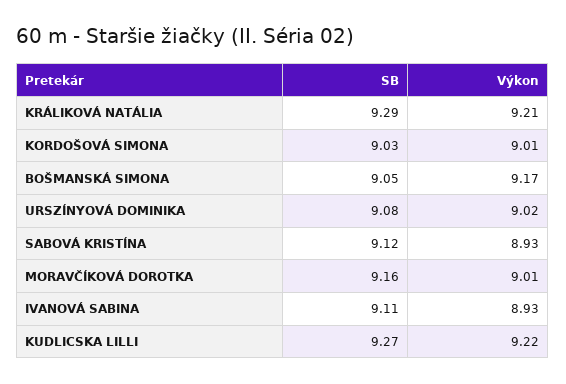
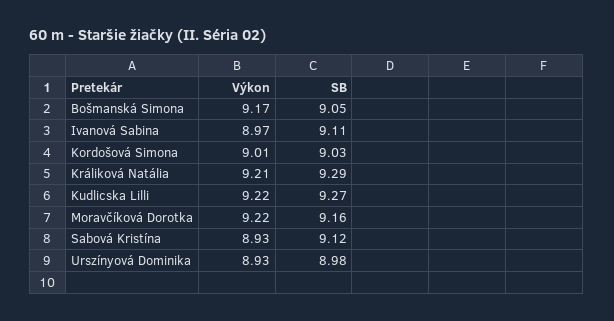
  {
    "SB": {
      "KRÁLIKOVÁ NATÁLIA": 9.29,
      "KORDOŠOVÁ SIMONA": 9.03,
      "BOŠMANSKÁ SIMONA": 9.05,
-     "URSZÍNYOVÁ DOMINIKA": 9.08,
+     "URSZÍNYOVÁ DOMINIKA": 8.98,
      "SABOVÁ KRISTÍNA": 9.12,
      "MORAVČÍKOVÁ DOROTKA": 9.16,
      "IVANOVÁ SABINA": 9.11,
      "KUDLICSKA LILLI": 9.27
    },
    "Výkon": {
      "KRÁLIKOVÁ NATÁLIA": 9.21,
      "KORDOŠOVÁ SIMONA": 9.01,
      "BOŠMANSKÁ SIMONA": 9.17,
-     "URSZÍNYOVÁ DOMINIKA": 9.02,
+     "URSZÍNYOVÁ DOMINIKA": 8.93,
      "SABOVÁ KRISTÍNA": 8.93,
-     "MORAVČÍKOVÁ DOROTKA": 9.01,
+     "MORAVČÍKOVÁ DOROTKA": 9.22,
-     "IVANOVÁ SABINA": 8.93,
+     "IVANOVÁ SABINA": 8.97,
      "KUDLICSKA LILLI": 9.22
    }
  }

